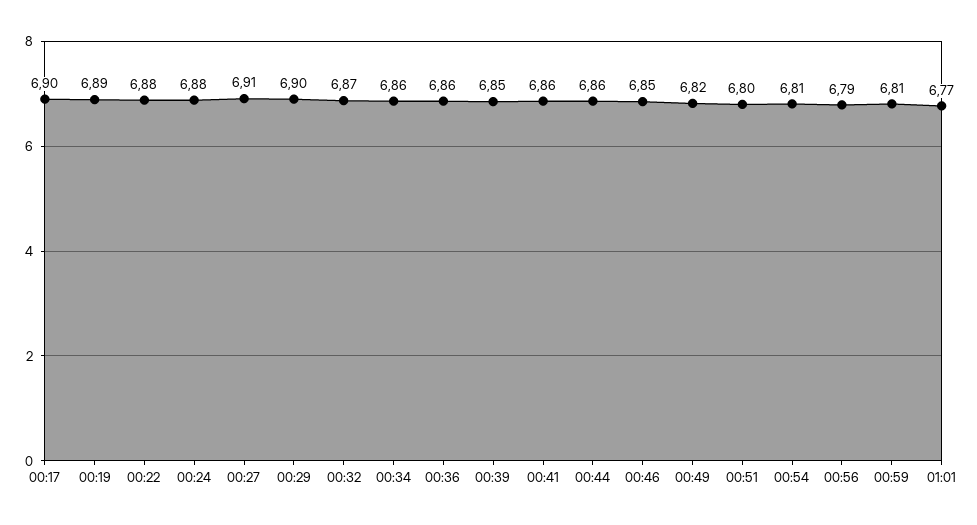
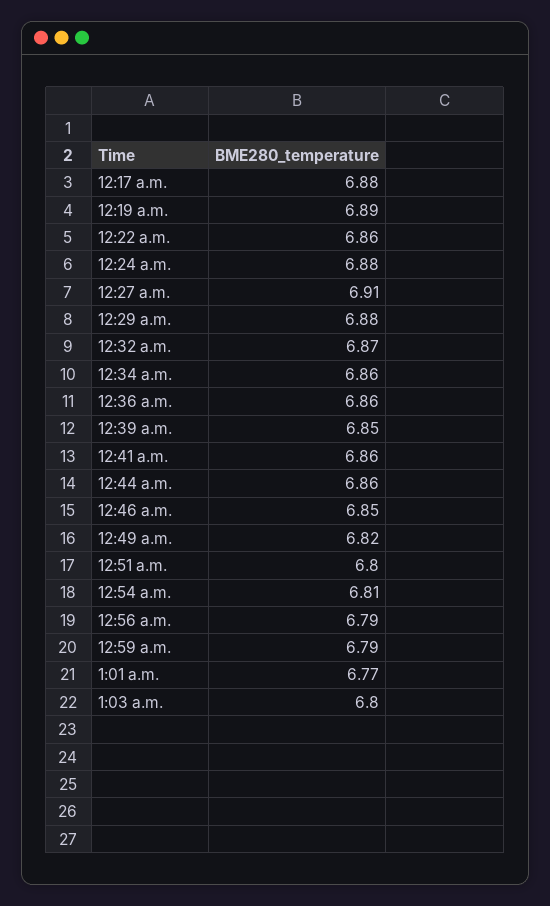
  {
-   "00:17": 6.9,
+   "00:17": 6.88,
    "00:19": 6.89,
-   "00:22": 6.88,
+   "00:22": 6.86,
    "00:24": 6.88,
    "00:27": 6.91,
-   "00:29": 6.9,
+   "00:29": 6.88,
    "00:32": 6.87,
    "00:34": 6.86,
    "00:36": 6.86,
    "00:39": 6.85,
    "00:41": 6.86,
    "00:44": 6.86,
    "00:46": 6.85,
    "00:49": 6.82,
    "00:51": 6.8,
    "00:54": 6.81,
    "00:56": 6.79,
-   "00:59": 6.81,
+   "00:59": 6.79,
-   "01:01": 6.77
+   "01:01": 6.77,
+   "1:03 a.m.": 6.8
  }

